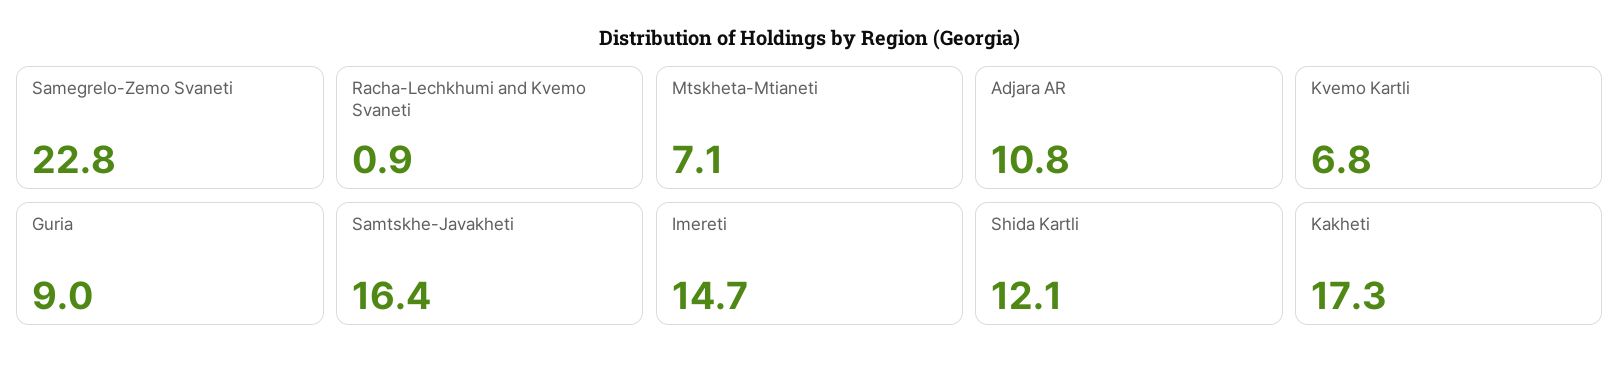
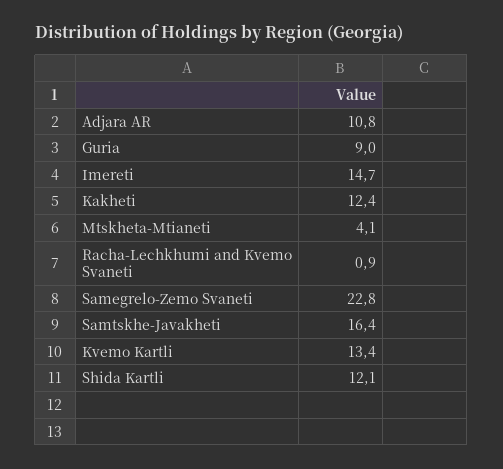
  {
    "Samegrelo-Zemo Svaneti": 22.8,
    "Racha-Lechkhumi and Kvemo Svaneti": 0.9,
-   "Mtskheta-Mtianeti": 7.1,
+   "Mtskheta-Mtianeti": 4.1,
    "Adjara AR": 10.8,
-   "Kvemo Kartli": 6.8,
+   "Kvemo Kartli": 13.4,
    "Guria": 9,
    "Samtskhe-Javakheti": 16.4,
    "Imereti": 14.7,
    "Shida Kartli": 12.1,
-   "Kakheti": 17.3
+   "Kakheti": 12.4
  }

